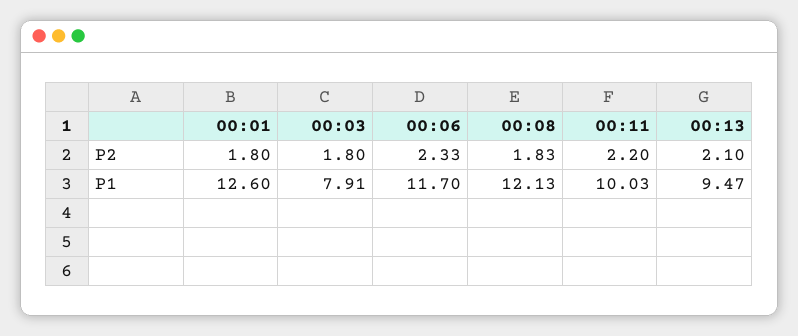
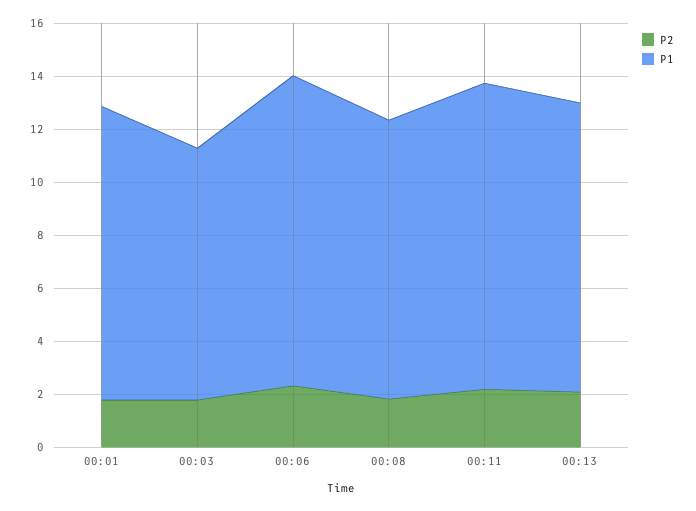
  {
    "P2": {
      "00:01": 1.8,
      "00:03": 1.8,
      "00:06": 2.33,
      "00:08": 1.83,
      "00:11": 2.2,
      "00:13": 2.1
    },
    "P1": {
-     "00:01": 12.6,
+     "00:01": 11,
-     "00:03": 7.91,
+     "00:03": 9.5,
      "00:06": 11.7,
-     "00:08": 12.13,
+     "00:08": 10.5,
-     "00:11": 10.03,
+     "00:11": 11.5,
-     "00:13": 9.47
+     "00:13": 11
    }
  }

